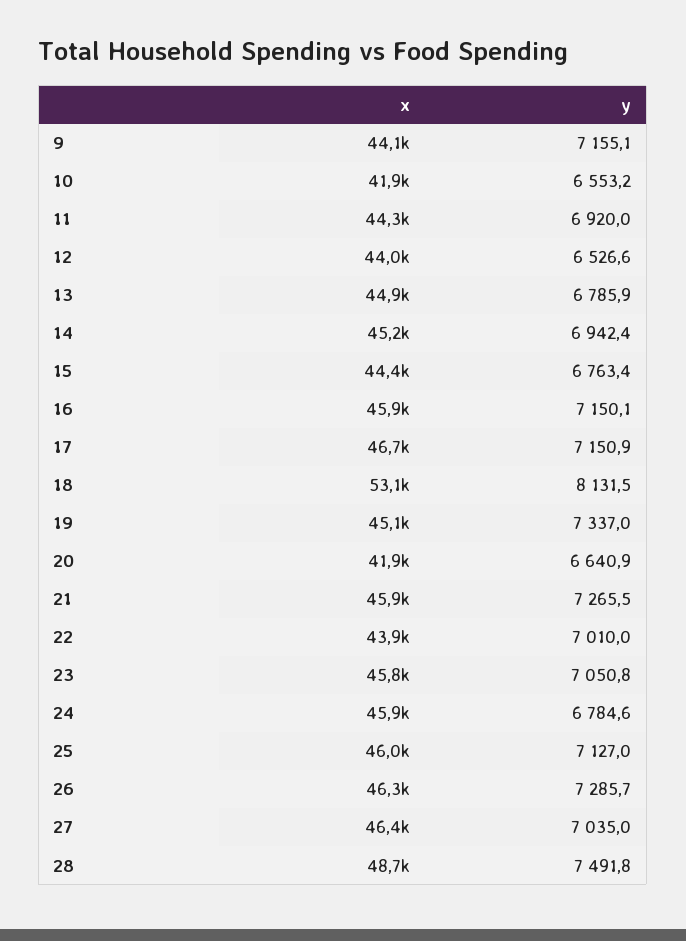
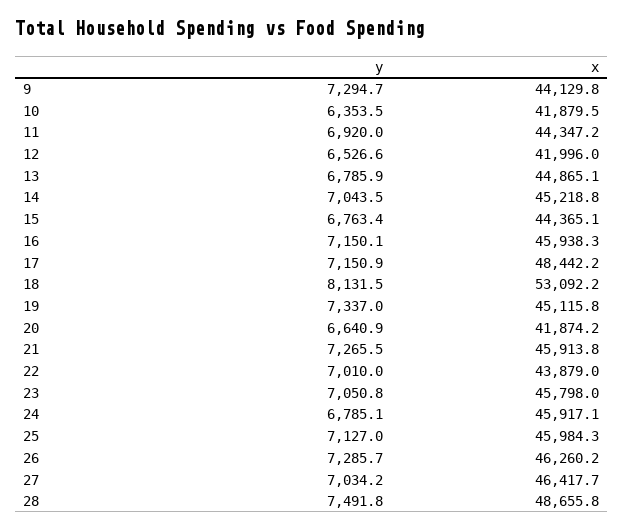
  {
    "x": {
      "9": 44129.8,
      "10": 41879.5,
      "11": 44347.2,
-     "12": 44000,
+     "12": 41996,
      "13": 44865.1,
      "14": 45218.8,
      "15": 44365.1,
      "16": 45938.3,
-     "17": 46700,
+     "17": 48442.2,
      "18": 53092.2,
      "19": 45115.8,
      "20": 41874.2,
      "21": 45913.8,
      "22": 43879,
      "23": 45798,
      "24": 45917.1,
      "25": 45984.3,
      "26": 46260.2,
      "27": 46417.7,
      "28": 48655.8
    },
    "y": {
-     "9": 7155.1,
+     "9": 7294.7,
-     "10": 6553.2,
+     "10": 6353.5,
      "11": 6920,
      "12": 6526.6,
      "13": 6785.9,
-     "14": 6942.4,
+     "14": 7043.5,
      "15": 6763.4,
      "16": 7150.1,
      "17": 7150.9,
      "18": 8131.5,
      "19": 7337,
      "20": 6640.9,
      "21": 7265.5,
      "22": 7010,
      "23": 7050.8,
-     "24": 6784.6,
+     "24": 6785.1,
      "25": 7127,
      "26": 7285.7,
-     "27": 7035,
+     "27": 7034.2,
      "28": 7491.8
    }
  }

